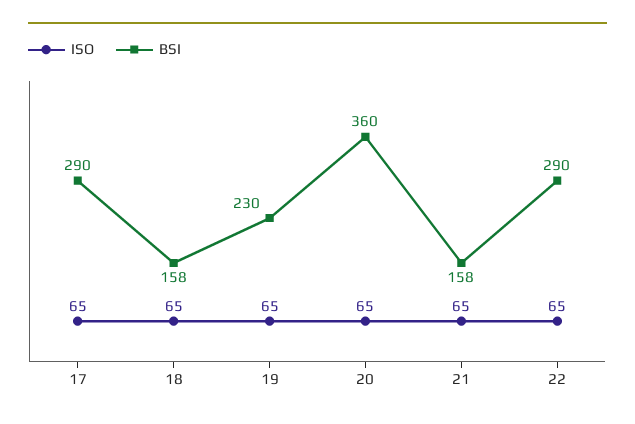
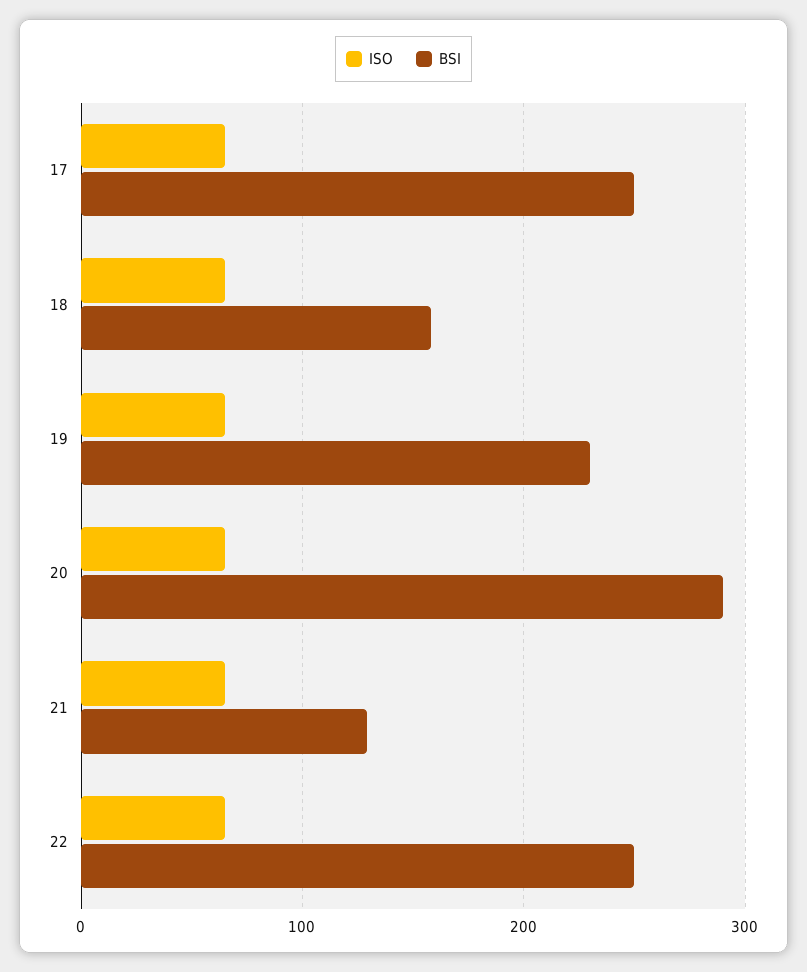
  {
    "ISO": {
      "17": 65,
      "18": 65,
      "19": 65,
      "20": 65,
      "21": 65,
      "22": 65
    },
    "BSI": {
-     "17": 290,
+     "17": 250,
      "18": 158,
      "19": 230,
-     "20": 360,
+     "20": 290,
-     "21": 158,
+     "21": 130,
-     "22": 290
+     "22": 250
    }
  }

